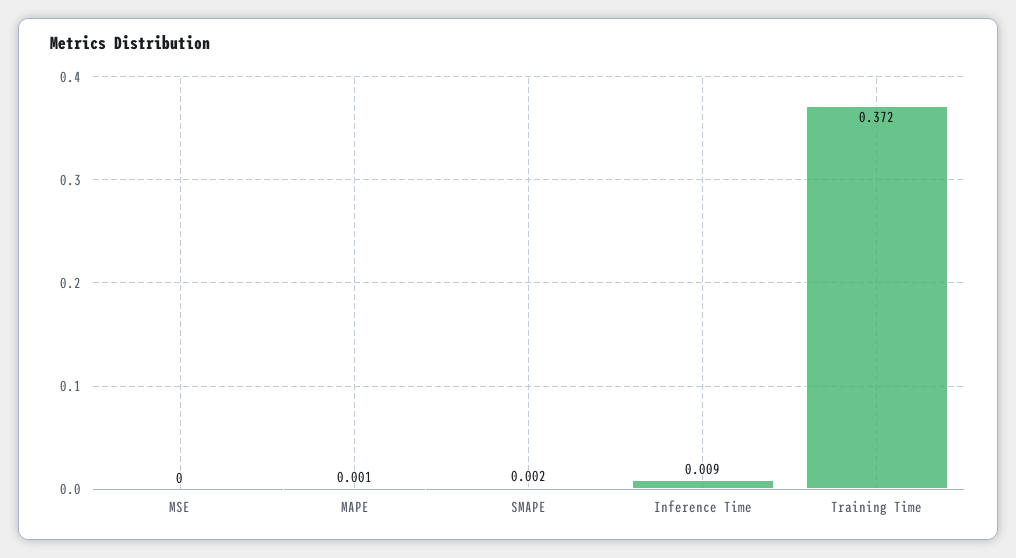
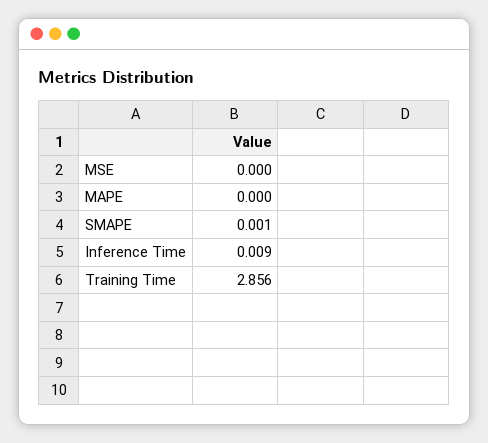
  {
    "MSE": 0,
-   "MAPE": 0.001,
+   "MAPE": 0,
-   "SMAPE": 0.002,
+   "SMAPE": 0.001,
    "Inference Time": 0.009,
-   "Training Time": 0.372
+   "Training Time": 2.856
  }

